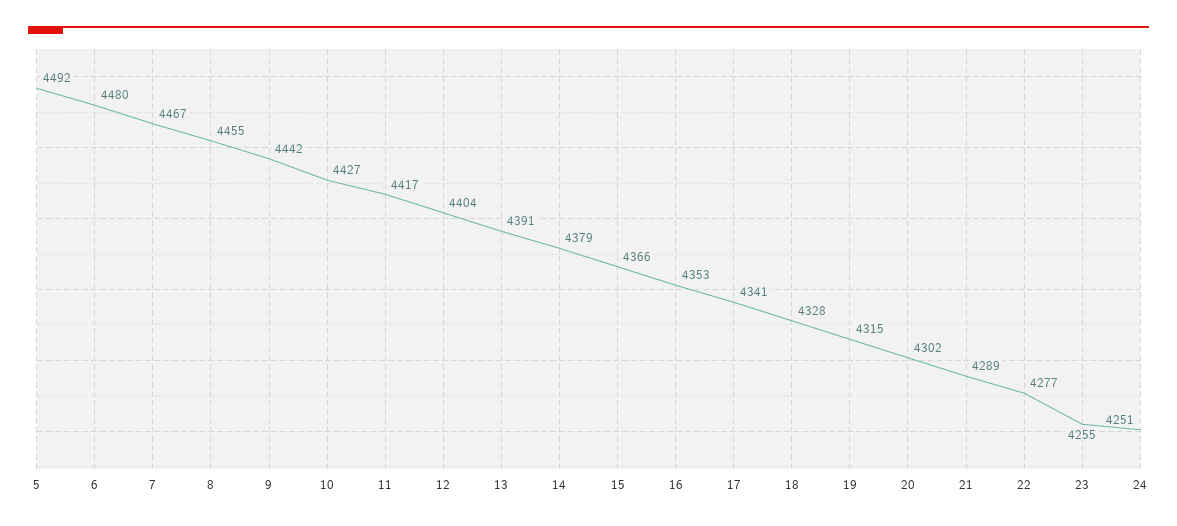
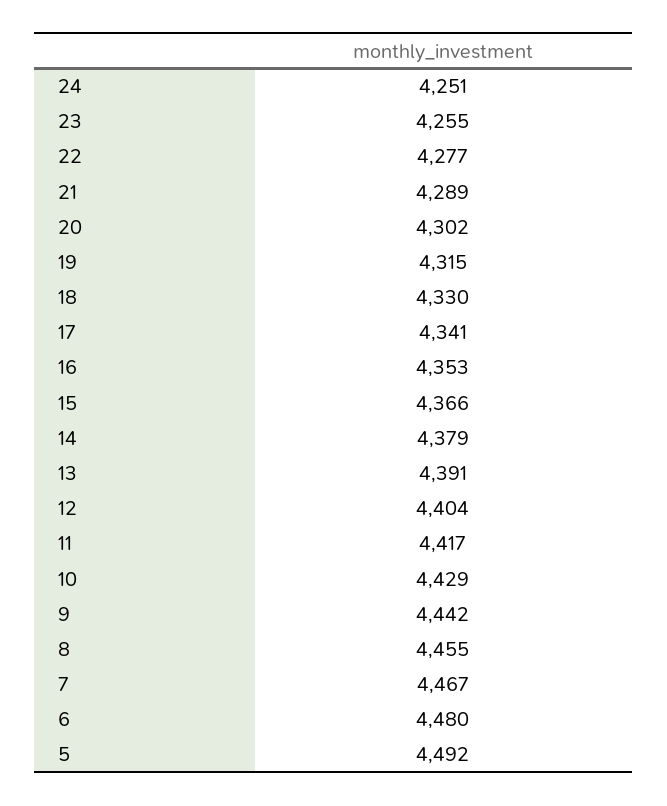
  {
    "5": 4492,
    "6": 4480,
    "7": 4467,
    "8": 4455,
    "9": 4442,
-   "10": 4427,
+   "10": 4429,
    "11": 4417,
    "12": 4404,
    "13": 4391,
    "14": 4379,
    "15": 4366,
    "16": 4353,
    "17": 4341,
-   "18": 4328,
+   "18": 4330,
    "19": 4315,
    "20": 4302,
    "21": 4289,
    "22": 4277,
    "23": 4255,
    "24": 4251
  }

